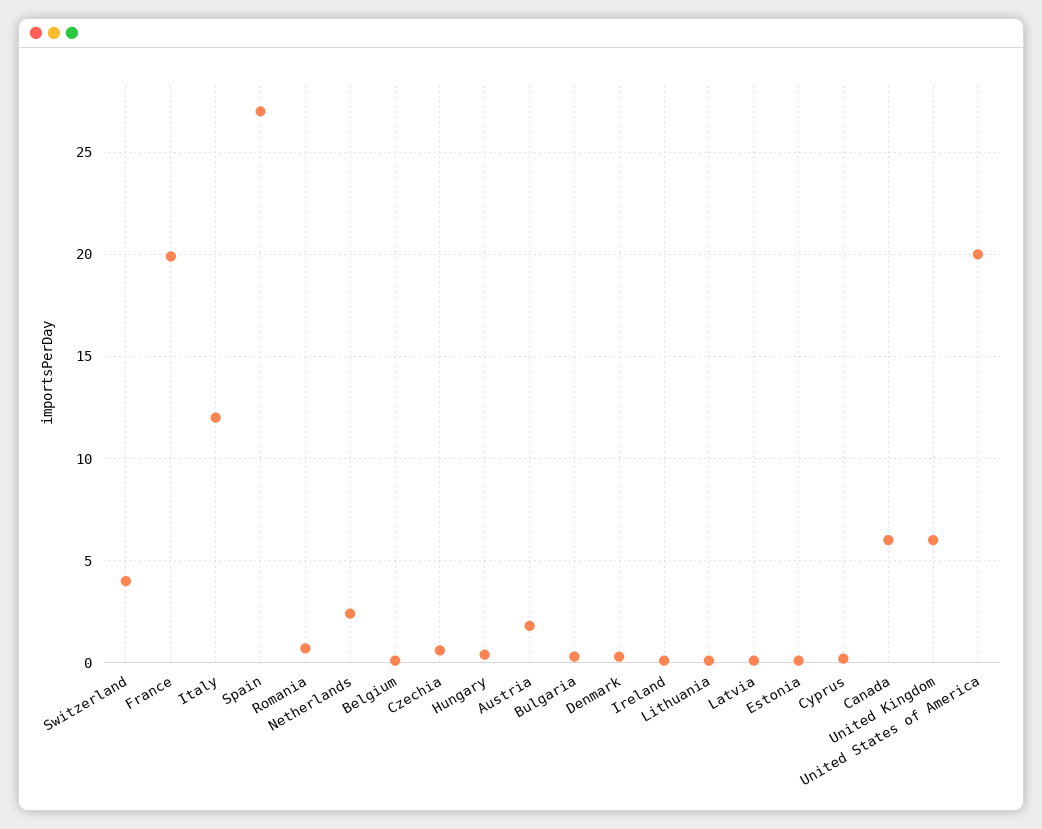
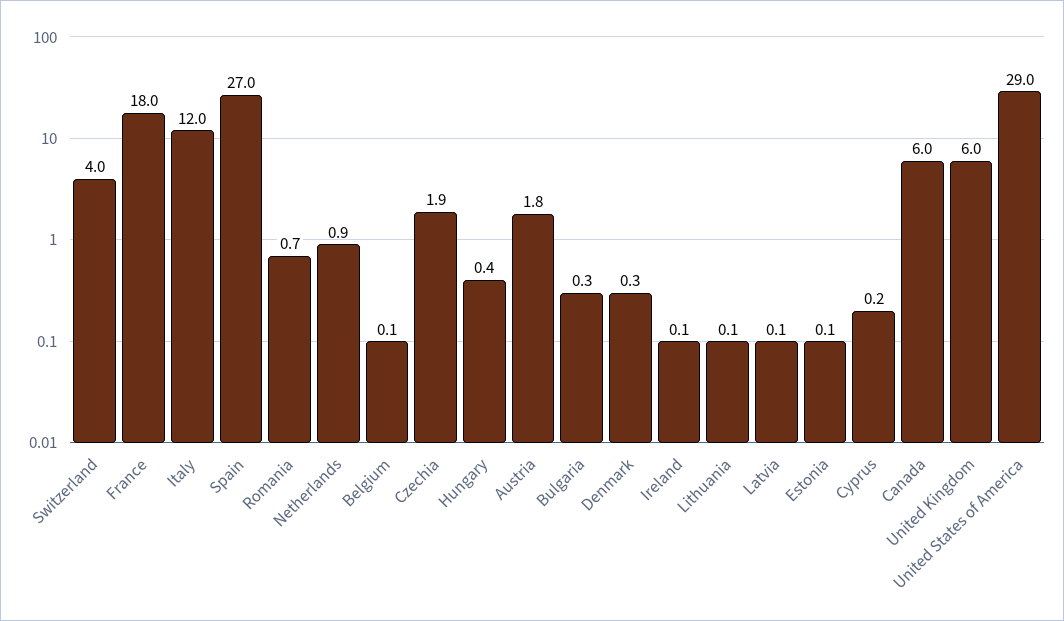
  {
    "Switzerland": 4,
-   "France": 20,
+   "France": 18,
    "Italy": 12,
    "Spain": 27,
    "Romania": 0.7,
-   "Netherlands": 2.5,
+   "Netherlands": 0.9,
    "Belgium": 0.1,
-   "Czechia": 0.5,
+   "Czechia": 1.9,
    "Hungary": 0.4,
    "Austria": 1.8,
    "Bulgaria": 0.3,
    "Denmark": 0.3,
    "Ireland": 0.1,
    "Lithuania": 0.1,
    "Latvia": 0.1,
    "Estonia": 0.1,
    "Cyprus": 0.2,
    "Canada": 6,
    "United Kingdom": 6,
-   "United States of America": 20
+   "United States of America": 29
  }

